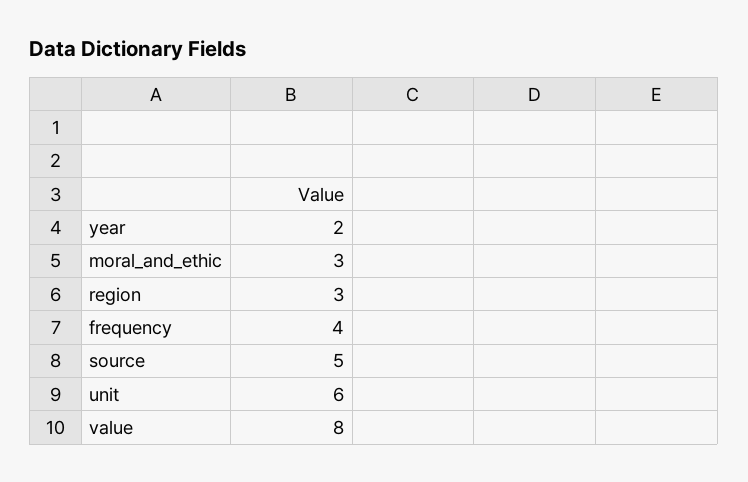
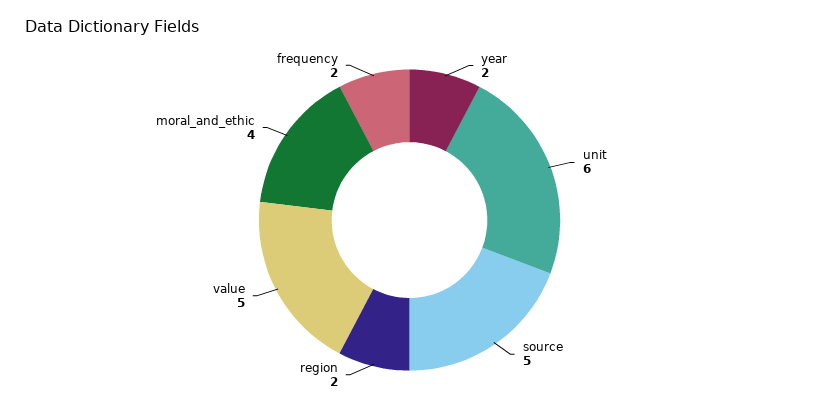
  {
    "year": 2,
-   "moral_and_ethic": 3,
+   "moral_and_ethic": 4,
-   "region": 3,
+   "region": 2,
-   "frequency": 4,
+   "frequency": 2,
    "source": 5,
    "unit": 6,
-   "value": 8
+   "value": 5
  }

